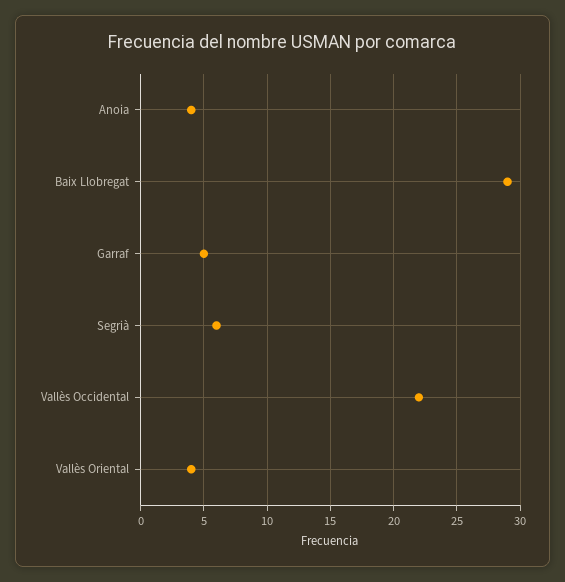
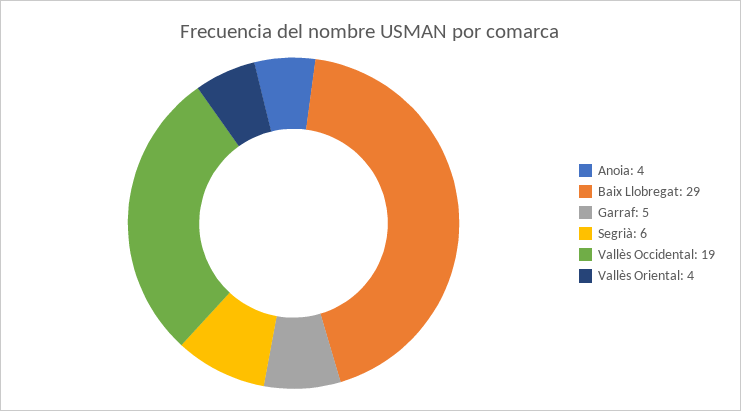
  {
    "Anoia": 4,
    "Baix Llobregat": 29,
    "Garraf": 5,
    "Segrià": 6,
-   "Vallès Occidental": 22,
+   "Vallès Occidental": 19,
    "Vallès Oriental": 4
  }

